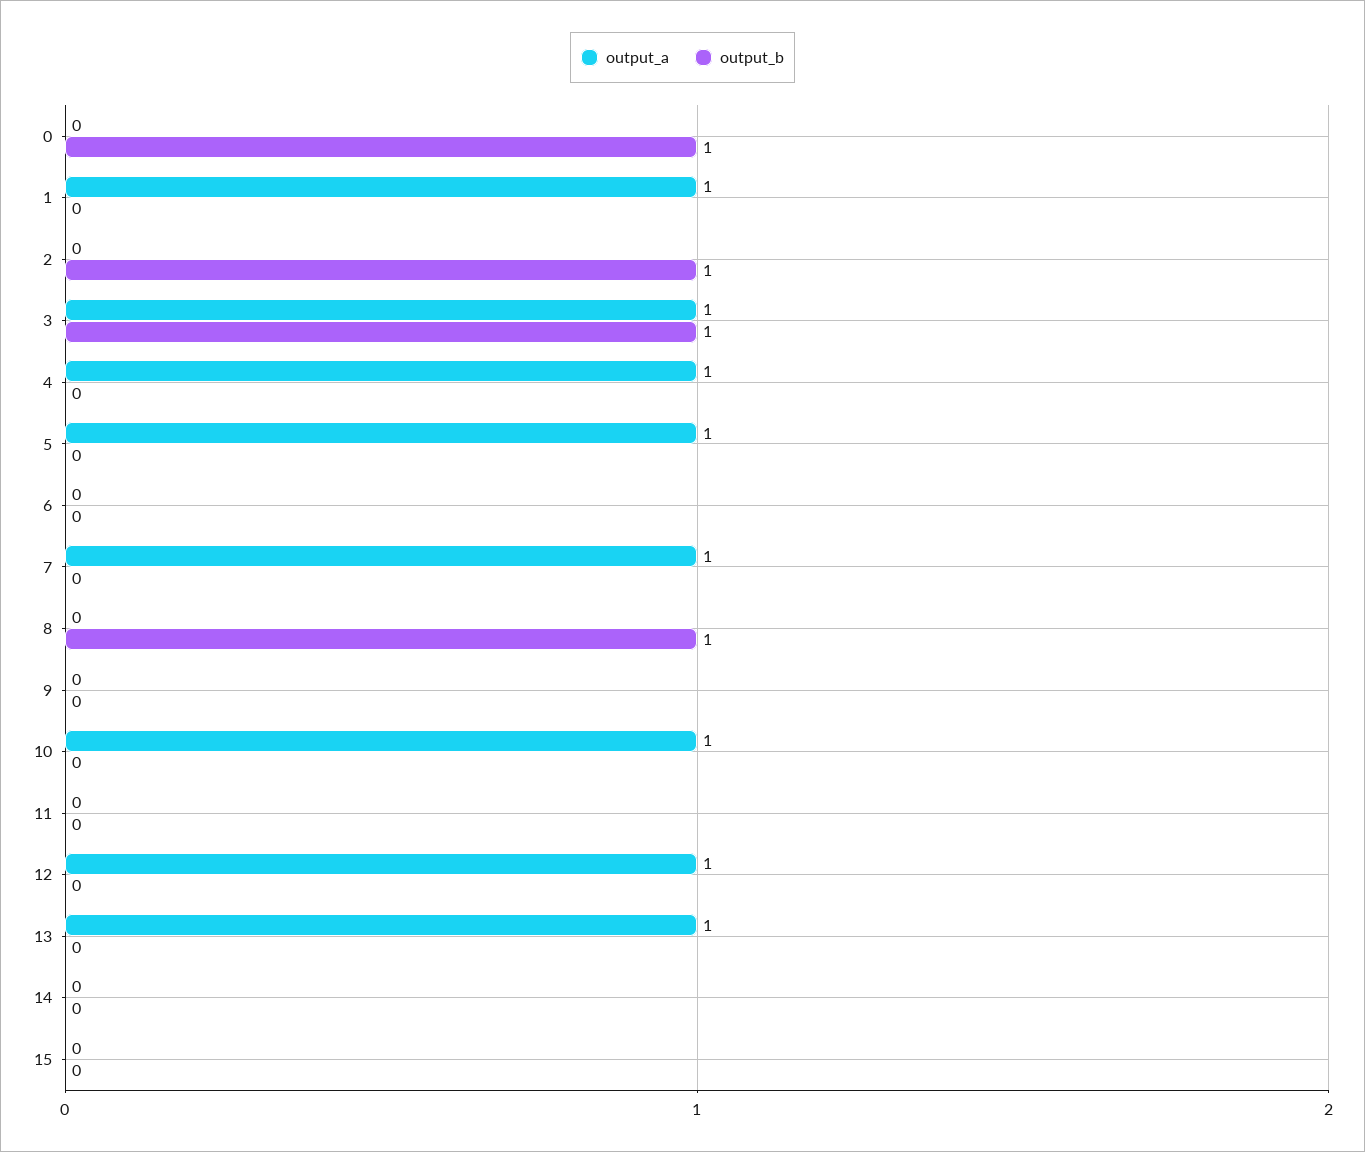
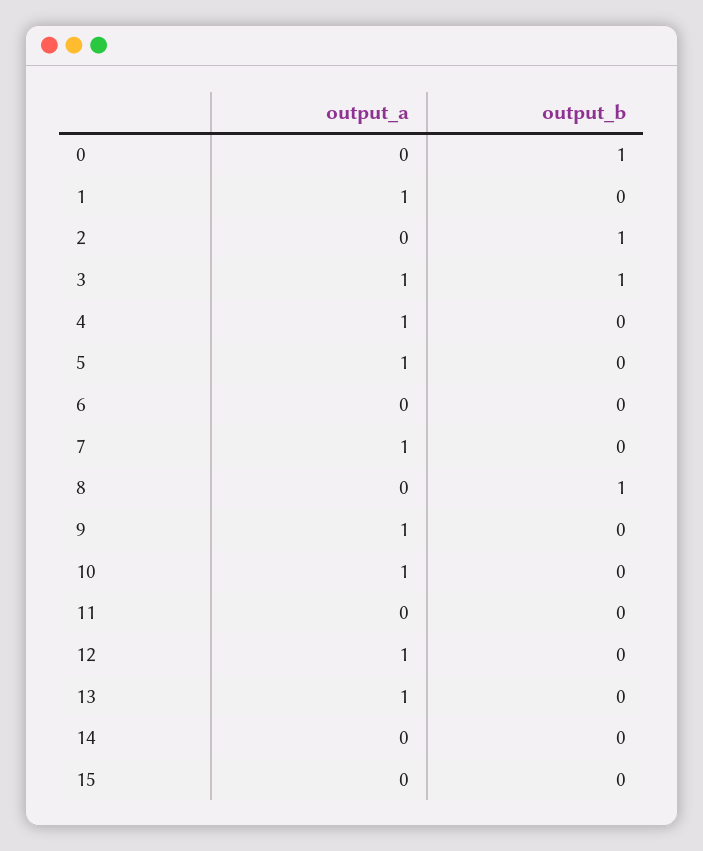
  {
    "output_a": {
      "0": 0,
      "1": 1,
      "2": 0,
      "3": 1,
      "4": 1,
      "5": 1,
      "6": 0,
      "7": 1,
      "8": 0,
-     "9": 0,
+     "9": 1,
      "10": 1,
      "11": 0,
      "12": 1,
      "13": 1,
      "14": 0,
      "15": 0
    },
    "output_b": {
      "0": 1,
      "1": 0,
      "2": 1,
      "3": 1,
      "4": 0,
      "5": 0,
      "6": 0,
      "7": 0,
      "8": 1,
      "9": 0,
      "10": 0,
      "11": 0,
      "12": 0,
      "13": 0,
      "14": 0,
      "15": 0
    }
  }

